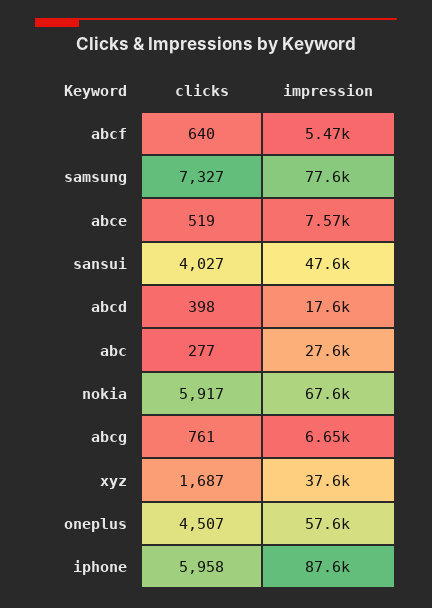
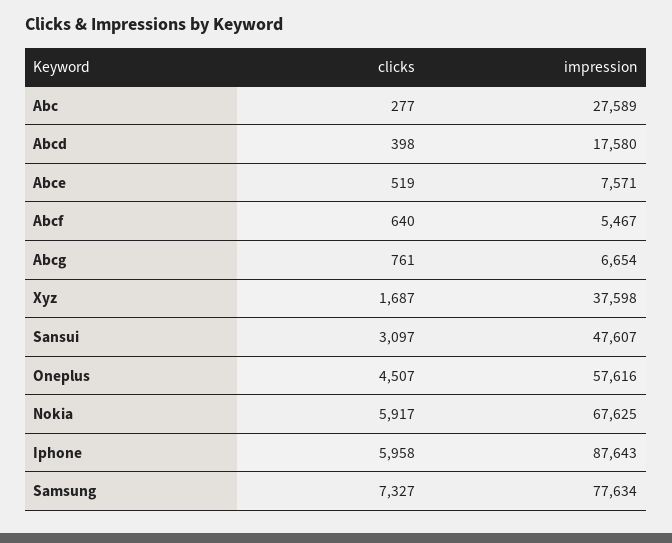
  {
    "clicks": {
      "abcf": 640,
      "samsung": 7327,
      "abce": 519,
-     "sansui": 4027,
+     "sansui": 3097,
      "abcd": 398,
      "abc": 277,
      "nokia": 5917,
      "abcg": 761,
      "xyz": 1687,
      "oneplus": 4507,
      "iphone": 5958
    },
    "impression": {
      "abcf": 5467,
      "samsung": 77634,
      "abce": 7571,
      "sansui": 47607,
      "abcd": 17580,
      "abc": 27589,
      "nokia": 67625,
      "abcg": 6654,
      "xyz": 37598,
      "oneplus": 57616,
      "iphone": 87643
    }
  }

